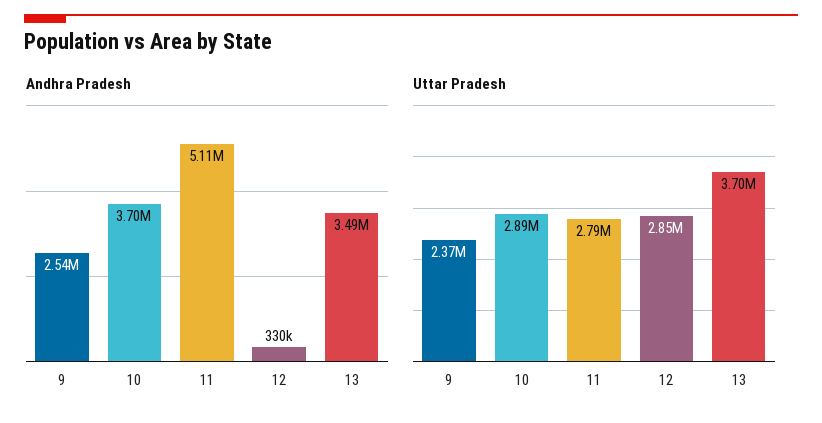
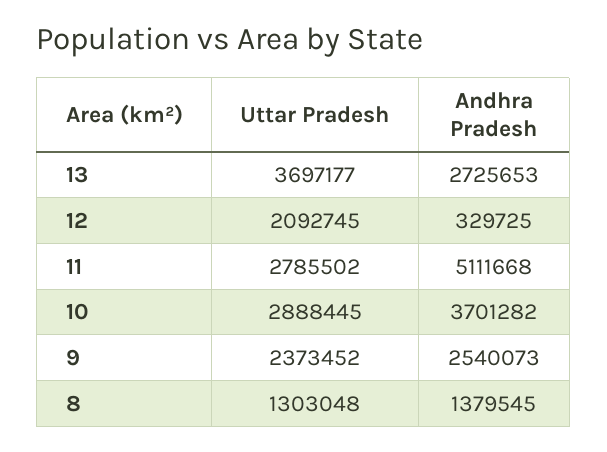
  {
    "Andhra Pradesh": {
      "9": 2540073,
      "10": 3701282,
      "11": 5111668,
      "12": 329725,
-     "13": 3490000
+     "13": 2725653,
+     "8": 1379545
    },
    "Uttar Pradesh": {
      "9": 2373452,
      "10": 2888445,
      "11": 2785502,
-     "12": 2850000,
+     "12": 2092745,
-     "13": 3697177
+     "13": 3697177,
+     "8": 1303048
    }
  }

